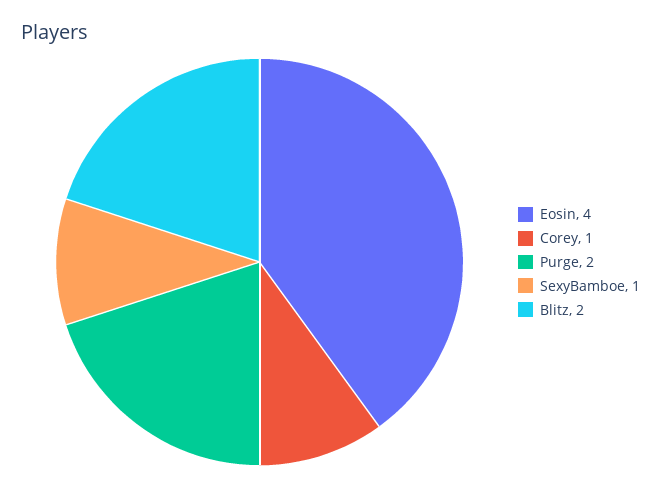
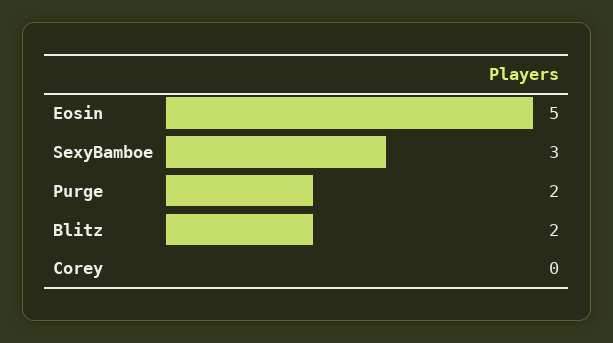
  {
-   "Eosin": 4,
+   "Eosin": 5,
-   "Corey": 1,
+   "Corey": 0,
    "Purge": 2,
-   "SexyBamboe": 1,
+   "SexyBamboe": 3,
    "Blitz": 2
  }

